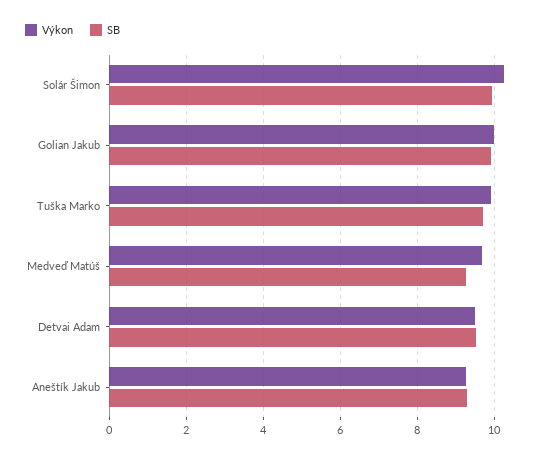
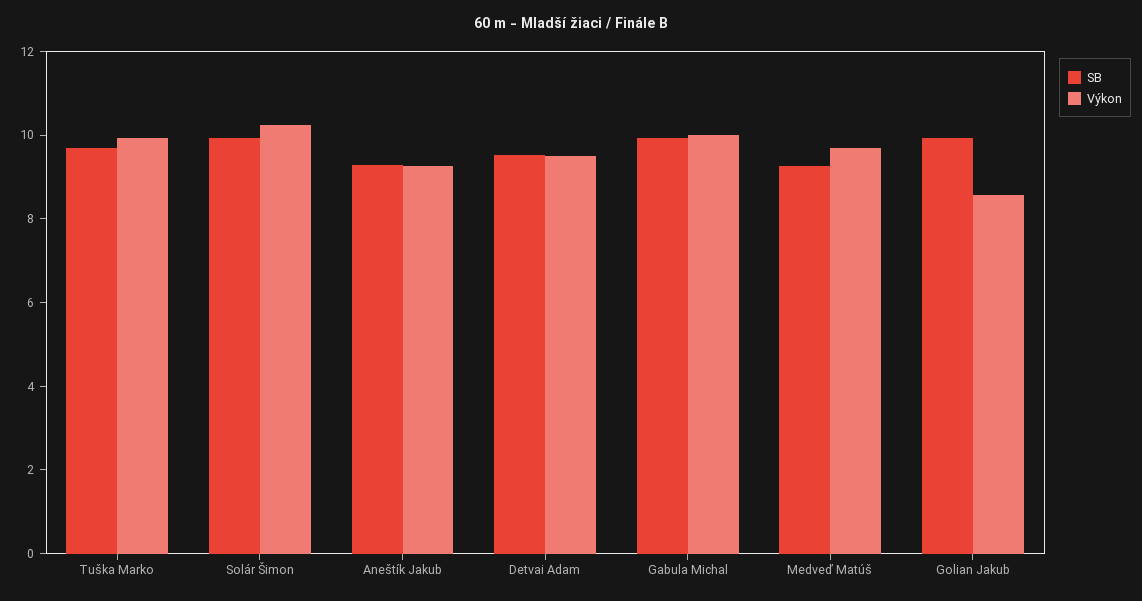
  {
    "Výkon": {
      "Solár Šimon": 10.2,
-     "Golian Jakub": 10,
+     "Golian Jakub": 8.5,
      "Tuška Marko": 10,
      "Medveď Matúš": 9.6,
      "Detvai Adam": 9.6,
-     "Aneštík Jakub": 9.2
+     "Aneštík Jakub": 9.2,
+     "Gabula Michal": 10
    },
    "SB": {
      "Solár Šimon": 10,
      "Golian Jakub": 10,
      "Tuška Marko": 9.6,
      "Medveď Matúš": 9.2,
      "Detvai Adam": 9.6,
-     "Aneštík Jakub": 9.2
+     "Aneštík Jakub": 9.2,
+     "Gabula Michal": 10
    }
  }

